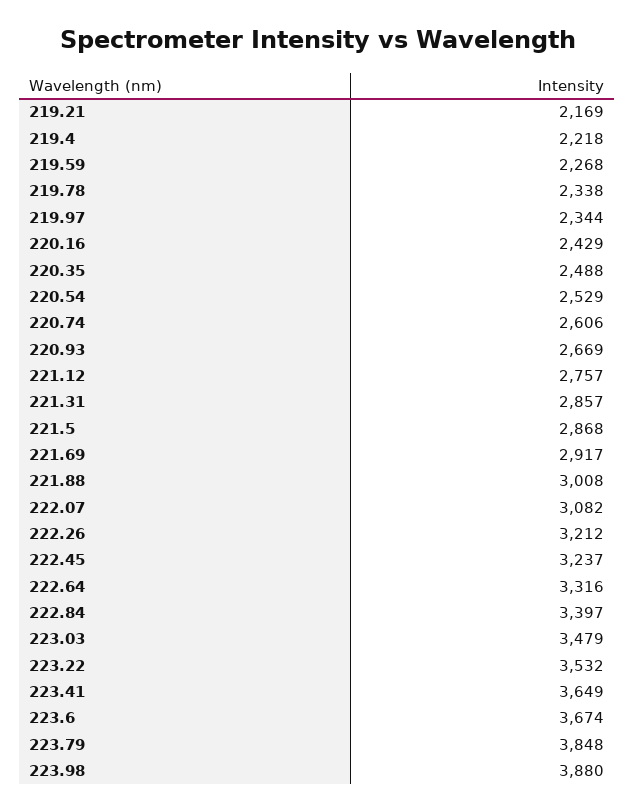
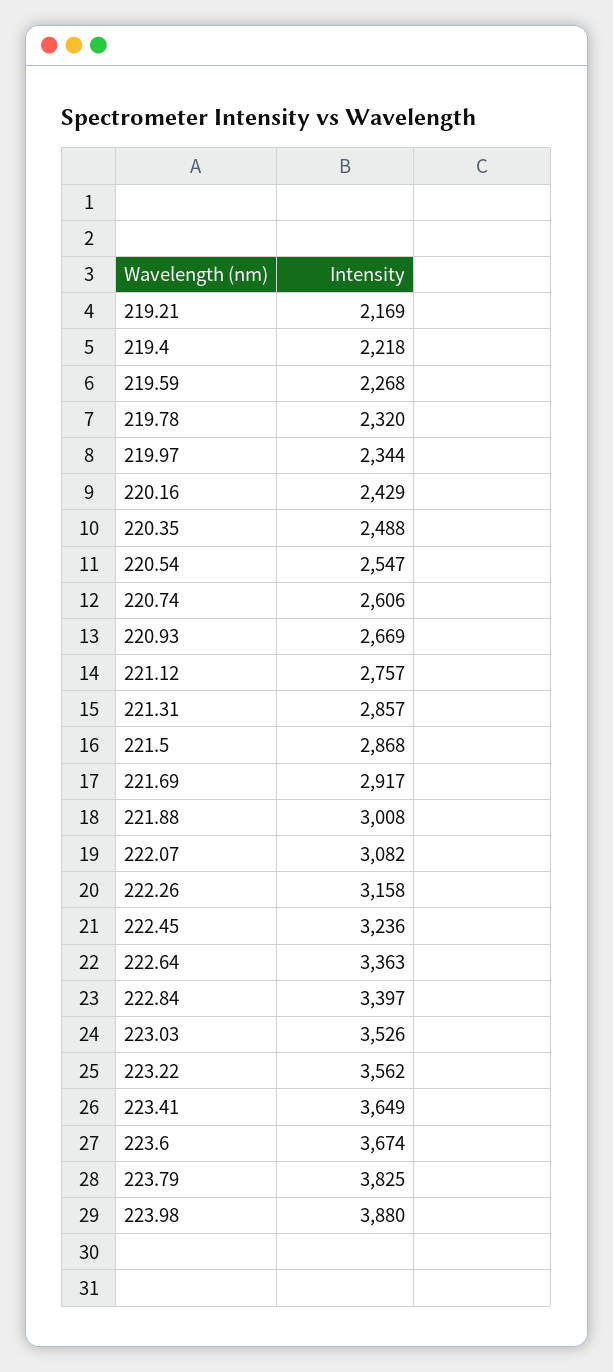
  {
    "219.21": 2169,
    "219.4": 2218,
    "219.59": 2268,
-   "219.78": 2338,
+   "219.78": 2320,
    "219.97": 2344,
    "220.16": 2429,
    "220.35": 2488,
-   "220.54": 2529,
+   "220.54": 2547,
    "220.74": 2606,
    "220.93": 2669,
    "221.12": 2757,
    "221.31": 2857,
    "221.5": 2868,
    "221.69": 2917,
    "221.88": 3008,
    "222.07": 3082,
-   "222.26": 3212,
+   "222.26": 3158,
-   "222.45": 3237,
+   "222.45": 3236,
-   "222.64": 3316,
+   "222.64": 3363,
    "222.84": 3397,
-   "223.03": 3479,
+   "223.03": 3526,
-   "223.22": 3532,
+   "223.22": 3562,
    "223.41": 3649,
    "223.6": 3674,
-   "223.79": 3848,
+   "223.79": 3825,
    "223.98": 3880
  }

